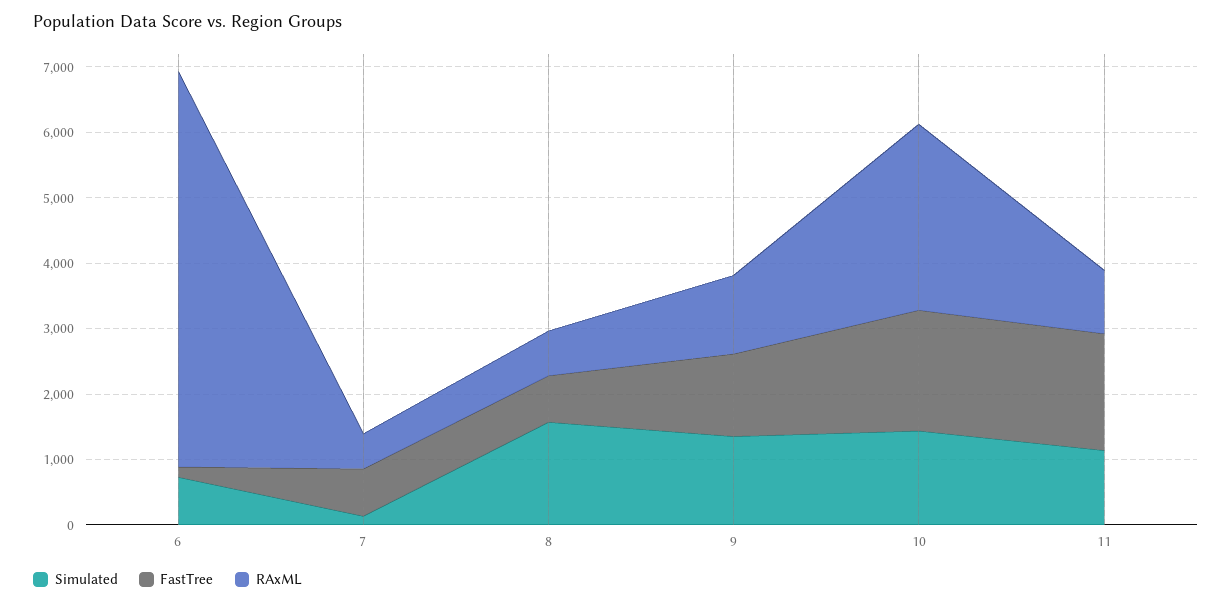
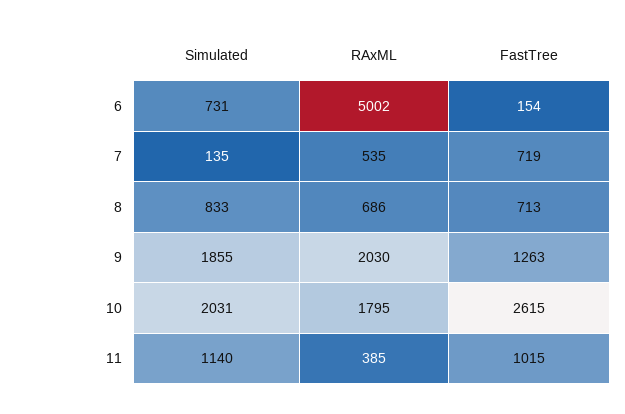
  {
    "Simulated": {
      "6": 731,
      "7": 135,
-     "8": 1600,
+     "8": 833,
-     "9": 1400,
+     "9": 1855,
-     "10": 1400,
+     "10": 2031,
      "11": 1140
    },
    "FastTree": {
      "6": 154,
      "7": 719,
      "8": 713,
      "9": 1263,
-     "10": 1800,
+     "10": 2615,
-     "11": 1800
+     "11": 1015
    },
    "RAxML": {
-     "6": 6000,
+     "6": 5002,
      "7": 535,
      "8": 686,
-     "9": 1200,
+     "9": 2030,
-     "10": 2800,
+     "10": 1795,
-     "11": 1000
+     "11": 385
    }
  }

